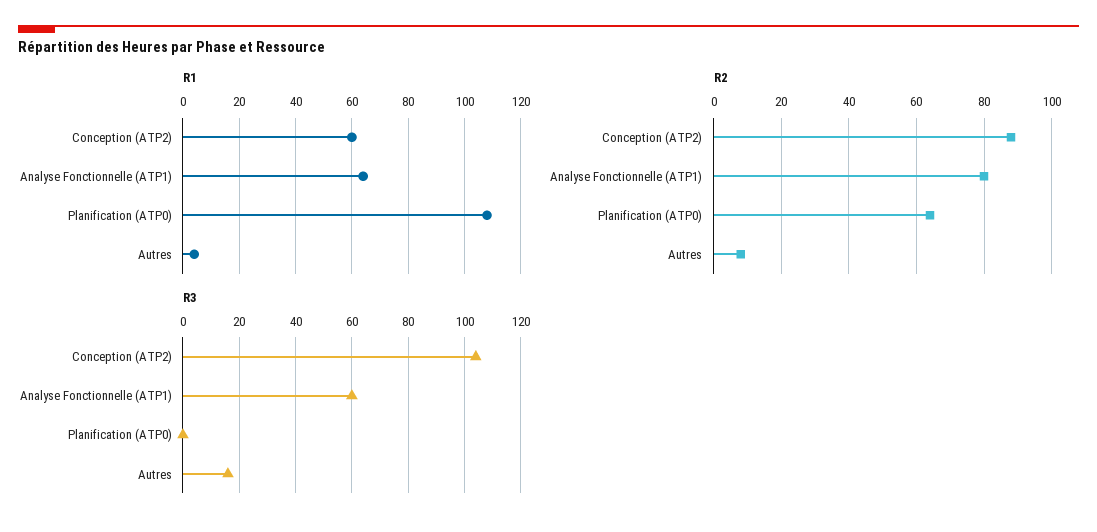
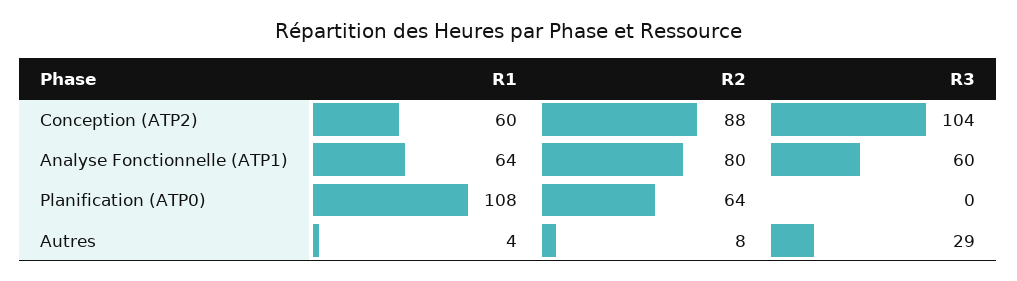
  {
    "R1": {
      "Conception (ATP2)": 60,
      "Analyse Fonctionnelle (ATP1)": 64,
      "Planification (ATP0)": 108,
      "Autres": 4
    },
    "R2": {
      "Conception (ATP2)": 88,
      "Analyse Fonctionnelle (ATP1)": 80,
      "Planification (ATP0)": 64,
      "Autres": 8
    },
    "R3": {
      "Conception (ATP2)": 104,
      "Analyse Fonctionnelle (ATP1)": 60,
      "Planification (ATP0)": 0,
-     "Autres": 15
+     "Autres": 29
    }
  }

